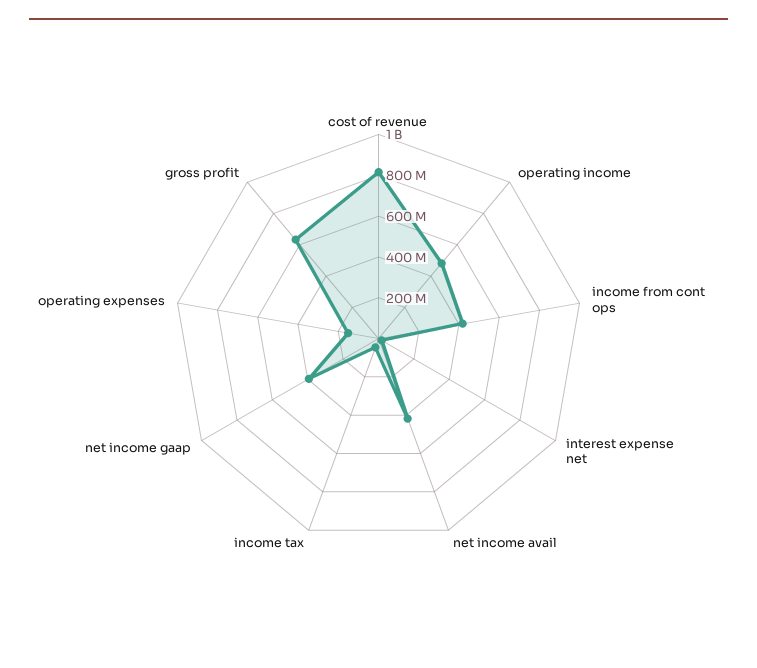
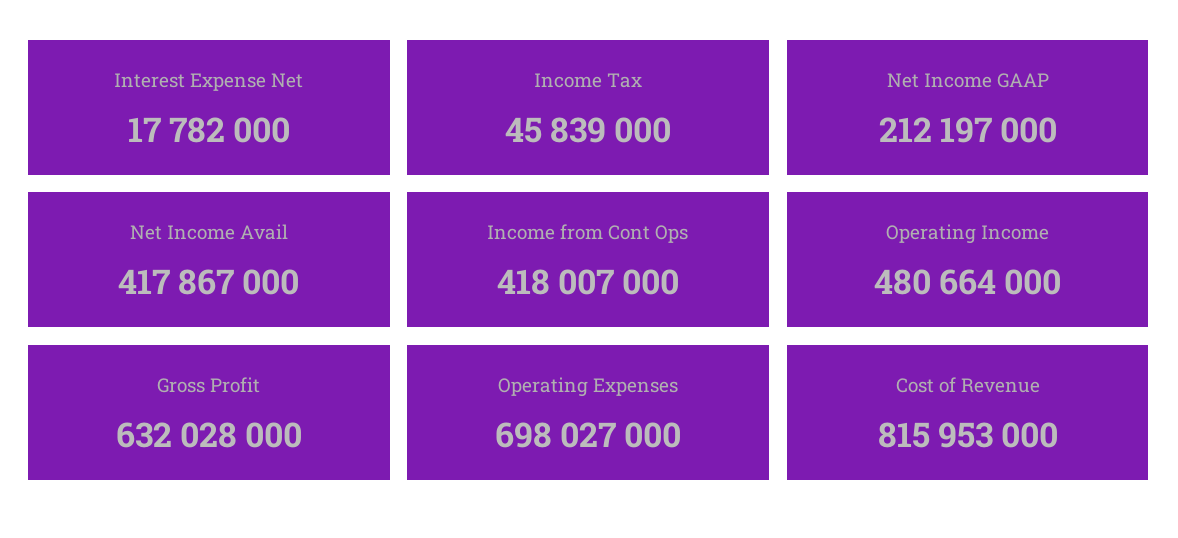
  {
    "cost of revenue": 815953000,
    "operating income": 480664000,
    "income from cont ops": 418007000,
    "interest expense net": 17782000,
    "net income avail": 417867000,
    "income tax": 45839000,
-   "net income gaap": 400000000,
+   "net income gaap": 212197000,
-   "operating expenses": 150000000,
+   "operating expenses": 698027000,
    "gross profit": 632028000
  }

